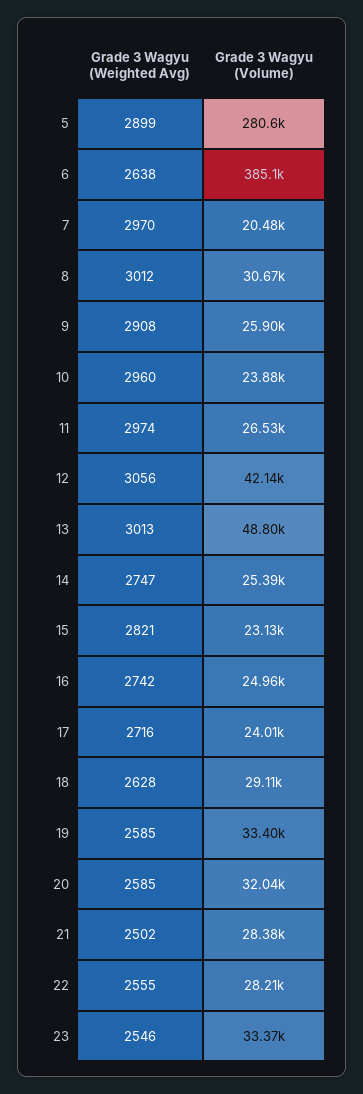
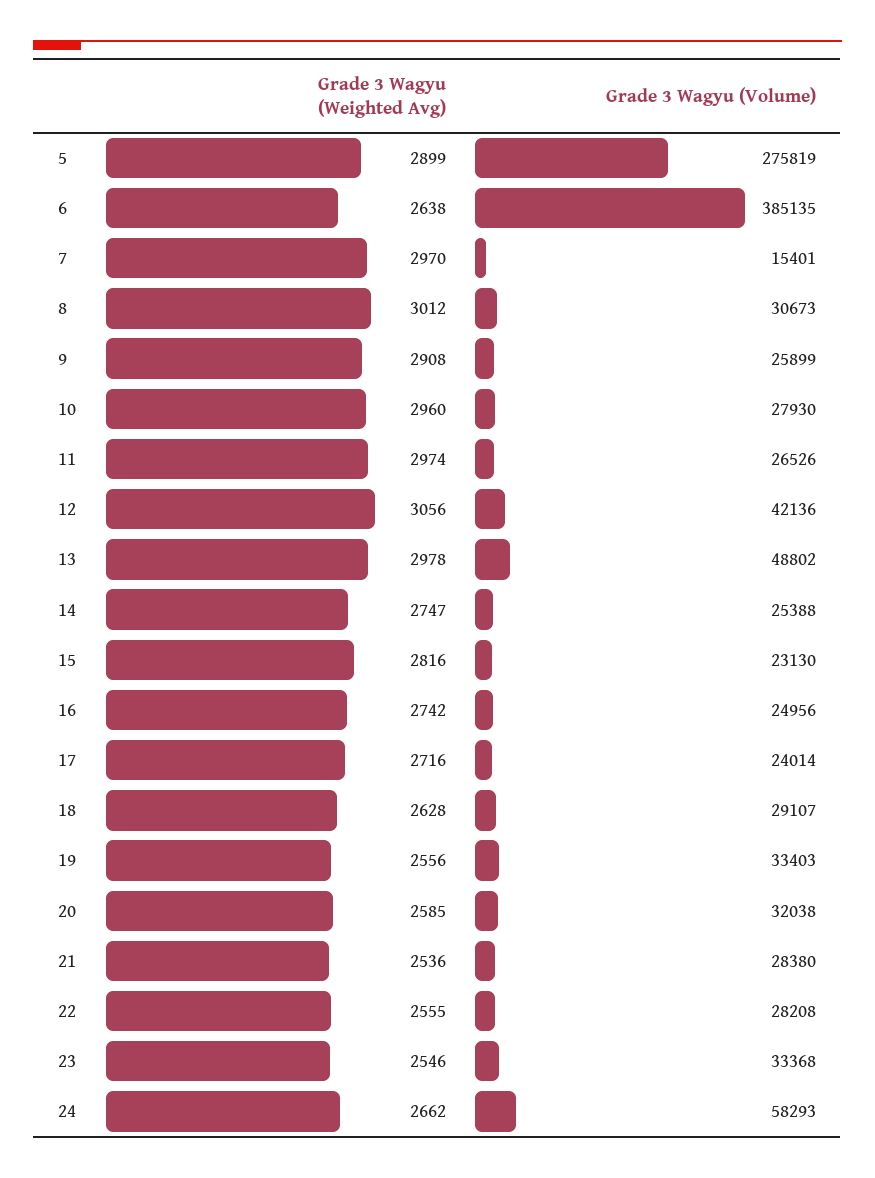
  {
    "Grade 3 Wagyu (Weighted Avg)": {
      "5": 2899,
      "6": 2638,
      "7": 2970,
      "8": 3012,
      "9": 2908,
      "10": 2960,
      "11": 2974,
      "12": 3056,
-     "13": 3013,
+     "13": 2978,
      "14": 2747,
-     "15": 2821,
+     "15": 2816,
      "16": 2742,
      "17": 2716,
      "18": 2628,
-     "19": 2585,
+     "19": 2556,
      "20": 2585,
-     "21": 2502,
+     "21": 2536,
      "22": 2555,
-     "23": 2546
+     "23": 2546,
+     "24": 2662
    },
    "Grade 3 Wagyu (Volume)": {
-     "5": 280600,
+     "5": 275819,
      "6": 385135,
-     "7": 20480,
+     "7": 15401,
      "8": 30673,
      "9": 25899,
-     "10": 23880,
+     "10": 27930,
      "11": 26526,
      "12": 42136,
      "13": 48802,
      "14": 25388,
      "15": 23130,
      "16": 24956,
      "17": 24014,
      "18": 29107,
      "19": 33403,
      "20": 32038,
      "21": 28380,
      "22": 28208,
-     "23": 33368
+     "23": 33368,
+     "24": 58293
    }
  }

